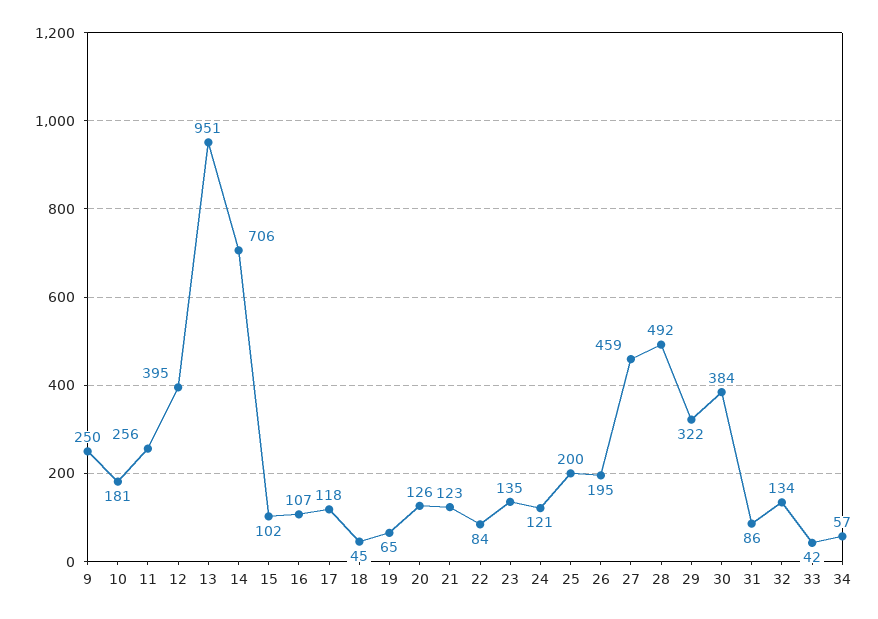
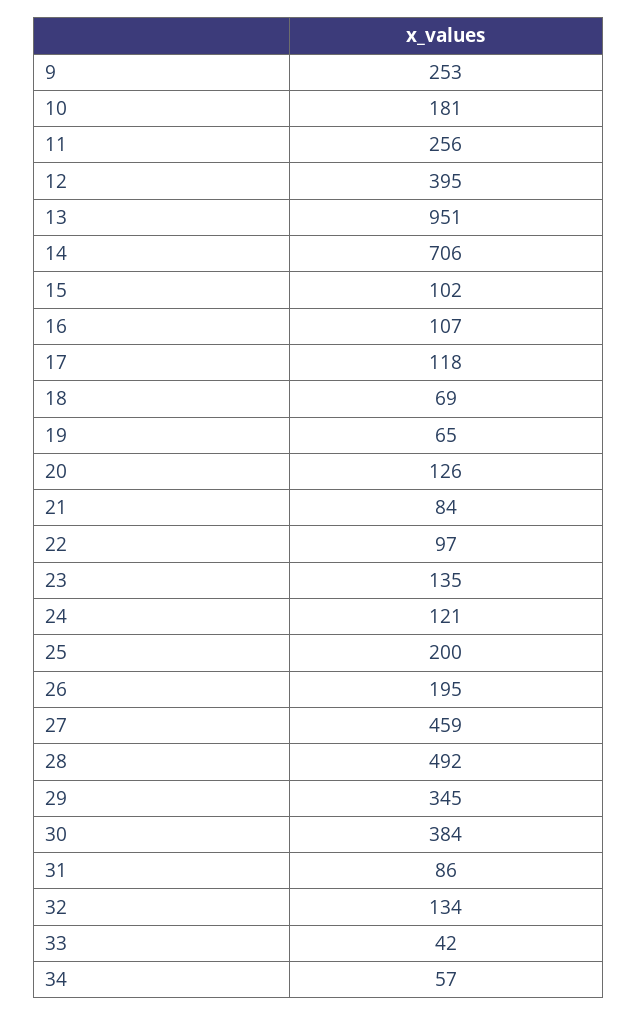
  {
-   "9": 250,
+   "9": 253,
    "10": 181,
    "11": 256,
    "12": 395,
    "13": 951,
    "14": 706,
    "15": 102,
    "16": 107,
    "17": 118,
-   "18": 45,
+   "18": 69,
    "19": 65,
    "20": 126,
-   "21": 123,
+   "21": 84,
-   "22": 84,
+   "22": 97,
    "23": 135,
    "24": 121,
    "25": 200,
    "26": 195,
    "27": 459,
    "28": 492,
-   "29": 322,
+   "29": 345,
    "30": 384,
    "31": 86,
    "32": 134,
    "33": 42,
    "34": 57
  }

